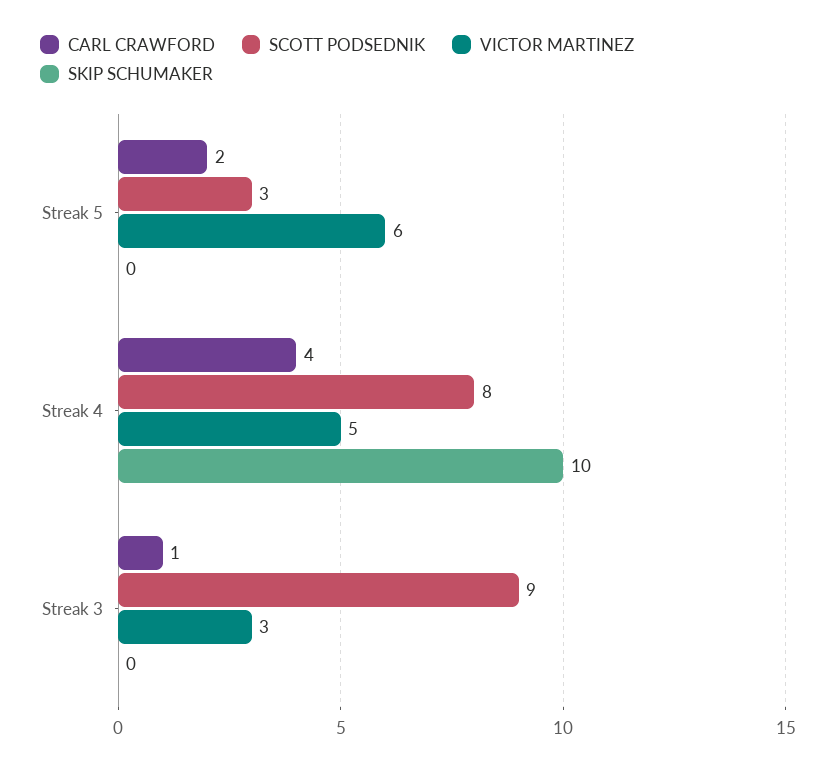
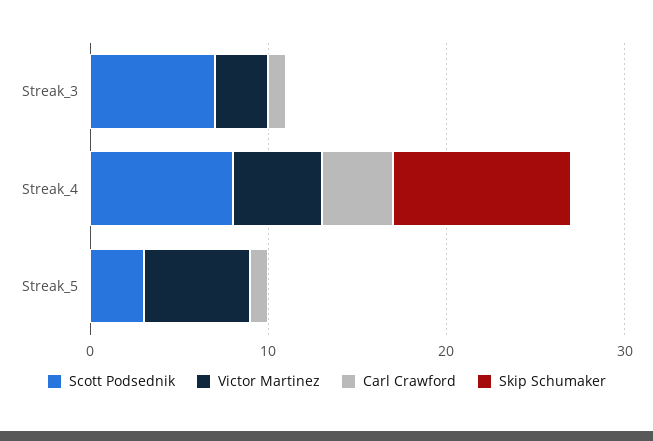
  {
    "CARL CRAWFORD": {
-     "Streak 5": 2,
+     "Streak 5": 1,
      "Streak 4": 4,
      "Streak 3": 1
    },
    "SCOTT PODSEDNIK": {
      "Streak 5": 3,
      "Streak 4": 8,
-     "Streak 3": 9
+     "Streak 3": 7
    },
    "VICTOR MARTINEZ": {
      "Streak 5": 6,
      "Streak 4": 5,
      "Streak 3": 3
    },
    "SKIP SCHUMAKER": {
      "Streak 5": 0,
      "Streak 4": 10,
      "Streak 3": 0
    }
  }

